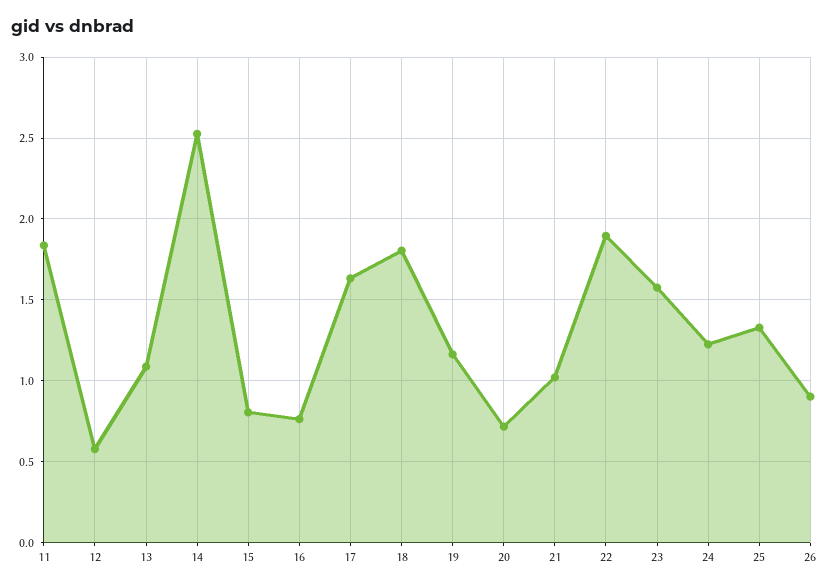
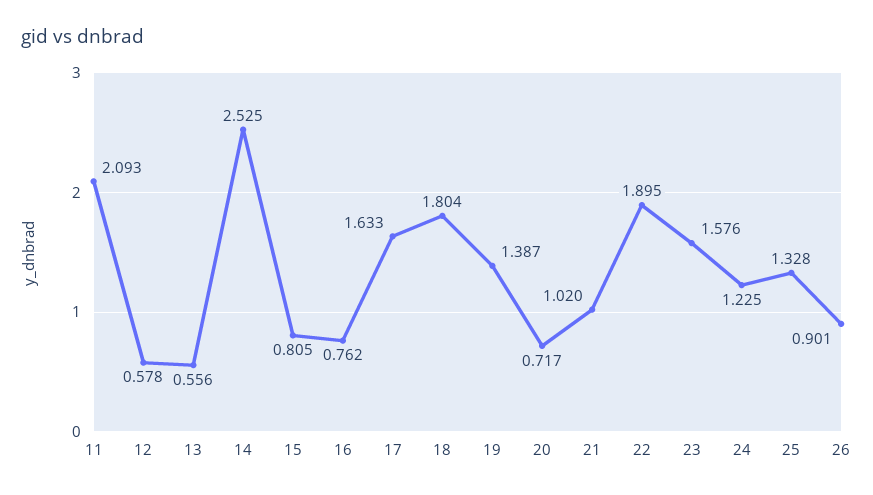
  {
-   "11": 1.85,
+   "11": 2.093,
    "12": 0.578,
-   "13": 1.1,
+   "13": 0.556,
    "14": 2.525,
    "15": 0.805,
    "16": 0.762,
    "17": 1.633,
    "18": 1.804,
-   "19": 1.15,
+   "19": 1.387,
    "20": 0.717,
    "21": 1.02,
    "22": 1.895,
    "23": 1.576,
    "24": 1.225,
    "25": 1.328,
    "26": 0.901
  }

